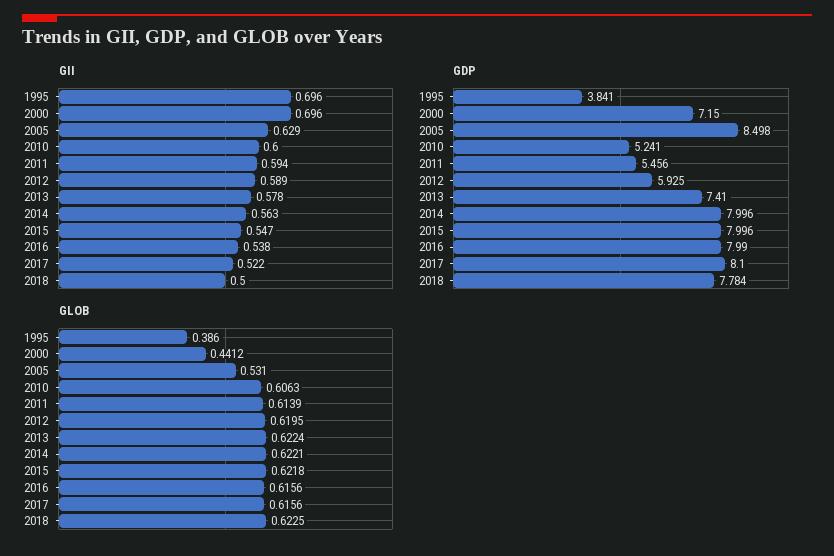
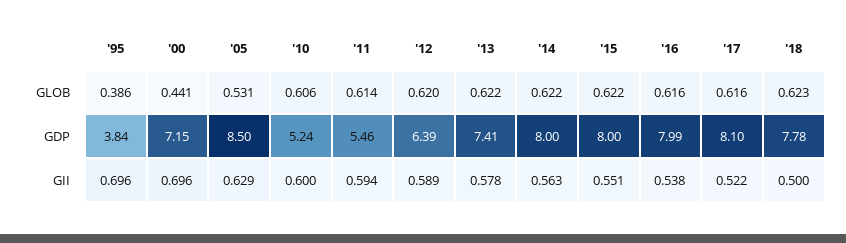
  {
    "GII": {
      "1995": 0.696,
      "2000": 0.696,
      "2005": 0.629,
      "2010": 0.6,
      "2011": 0.594,
      "2012": 0.589,
      "2013": 0.578,
      "2014": 0.563,
-     "2015": 0.547,
+     "2015": 0.551,
      "2016": 0.538,
      "2017": 0.522,
      "2018": 0.5
    },
    "GDP": {
      "1995": 3.841,
      "2000": 7.15,
      "2005": 8.498,
      "2010": 5.241,
      "2011": 5.456,
-     "2012": 5.925,
+     "2012": 6.39,
      "2013": 7.41,
      "2014": 7.996,
      "2015": 7.996,
      "2016": 7.99,
      "2017": 8.1,
      "2018": 7.784
    },
    "GLOB": {
      "1995": 0.386,
      "2000": 0.4412,
      "2005": 0.531,
      "2010": 0.6063,
      "2011": 0.6139,
      "2012": 0.6195,
      "2013": 0.6224,
      "2014": 0.6221,
      "2015": 0.6218,
      "2016": 0.6156,
      "2017": 0.6156,
      "2018": 0.6225
    }
  }

